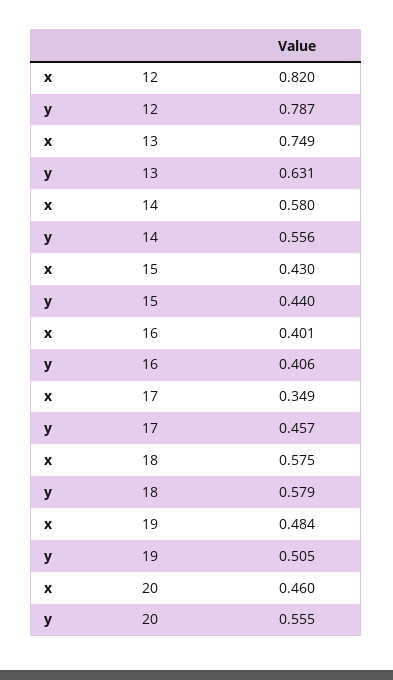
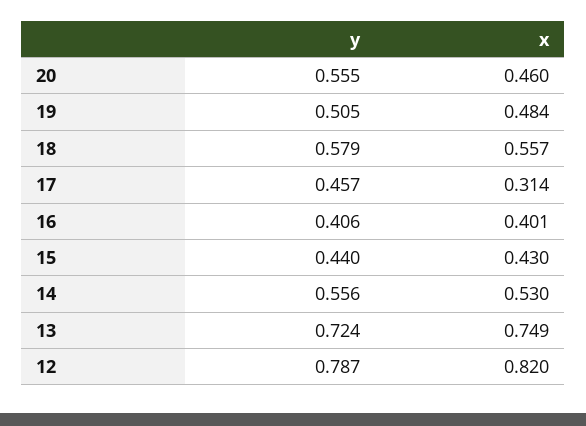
  {
    "x": {
      "12": 0.82,
      "13": 0.749,
-     "14": 0.58,
+     "14": 0.53,
      "15": 0.43,
      "16": 0.401,
-     "17": 0.349,
+     "17": 0.314,
-     "18": 0.575,
+     "18": 0.557,
      "19": 0.484,
      "20": 0.46
    },
    "y": {
      "12": 0.787,
-     "13": 0.631,
+     "13": 0.724,
      "14": 0.556,
      "15": 0.44,
      "16": 0.406,
      "17": 0.457,
      "18": 0.579,
      "19": 0.505,
      "20": 0.555
    }
  }

